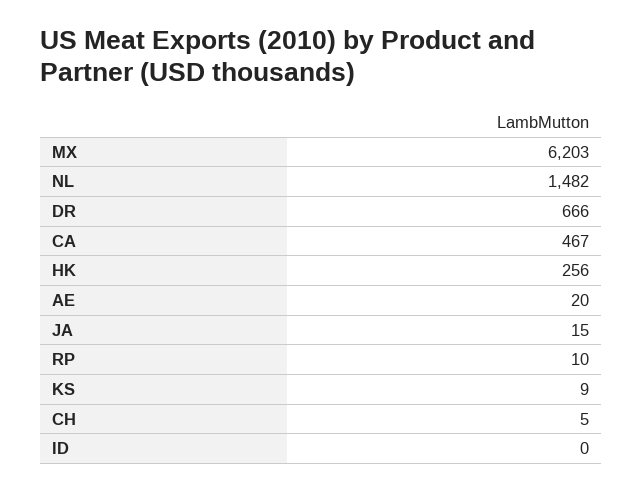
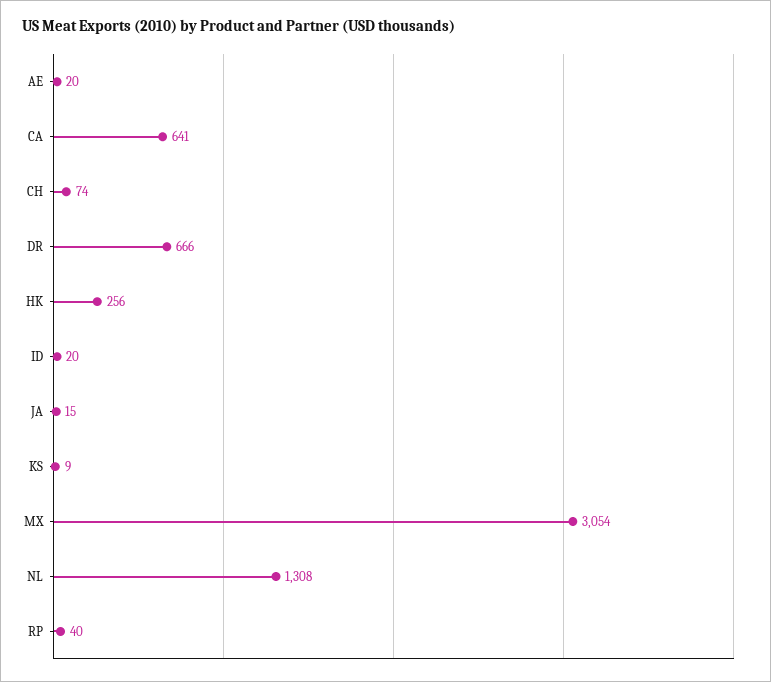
  {
-   "MX": 6203,
+   "MX": 3054,
-   "NL": 1482,
+   "NL": 1308,
    "DR": 666,
-   "CA": 467,
+   "CA": 641,
    "HK": 256,
    "AE": 20,
    "JA": 15,
-   "RP": 10,
+   "RP": 40,
    "KS": 9,
-   "CH": 5,
+   "CH": 74,
-   "ID": 0
+   "ID": 20
  }

